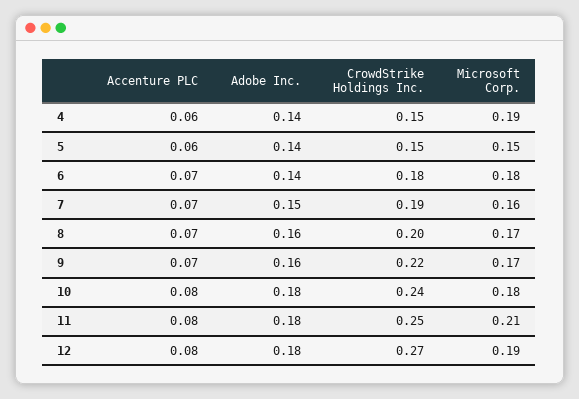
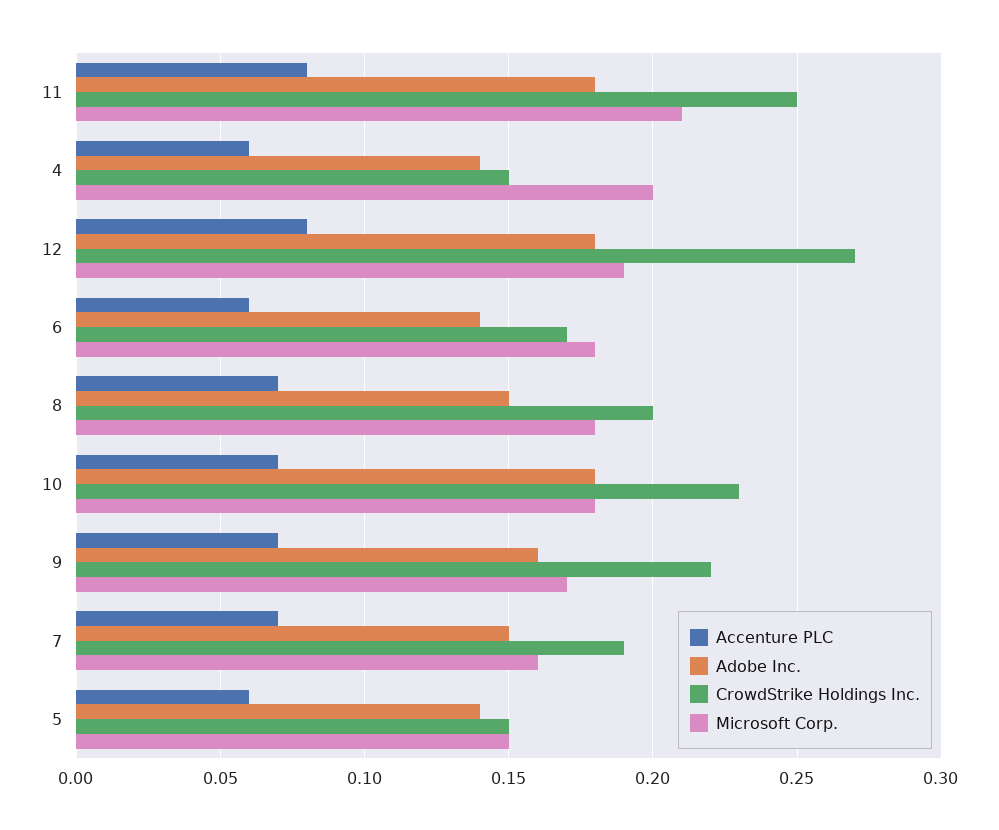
  {
    "Accenture PLC": {
      "4": 0.06,
      "5": 0.06,
-     "6": 0.07,
+     "6": 0.06,
      "7": 0.07,
      "8": 0.07,
      "9": 0.07,
-     "10": 0.08,
+     "10": 0.07,
      "11": 0.08,
      "12": 0.08
    },
    "Adobe Inc.": {
      "4": 0.14,
      "5": 0.14,
      "6": 0.14,
      "7": 0.15,
-     "8": 0.16,
+     "8": 0.15,
      "9": 0.16,
      "10": 0.18,
      "11": 0.18,
      "12": 0.18
    },
    "CrowdStrike Holdings Inc.": {
      "4": 0.15,
      "5": 0.15,
-     "6": 0.18,
+     "6": 0.17,
      "7": 0.19,
      "8": 0.2,
      "9": 0.22,
-     "10": 0.24,
+     "10": 0.23,
      "11": 0.25,
      "12": 0.27
    },
    "Microsoft Corp.": {
-     "4": 0.19,
+     "4": 0.2,
      "5": 0.15,
      "6": 0.18,
      "7": 0.16,
-     "8": 0.17,
+     "8": 0.18,
      "9": 0.17,
      "10": 0.18,
      "11": 0.21,
      "12": 0.19
    }
  }

